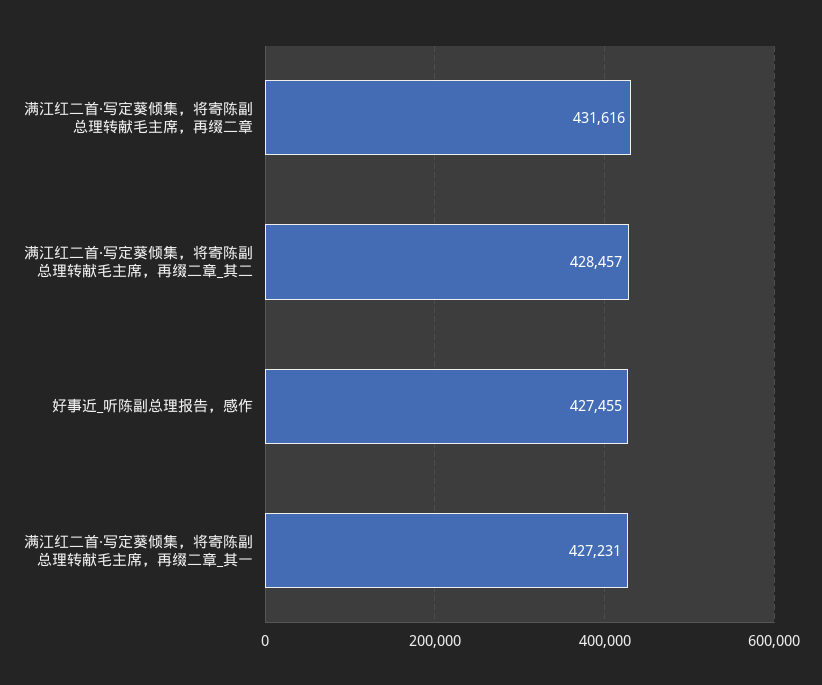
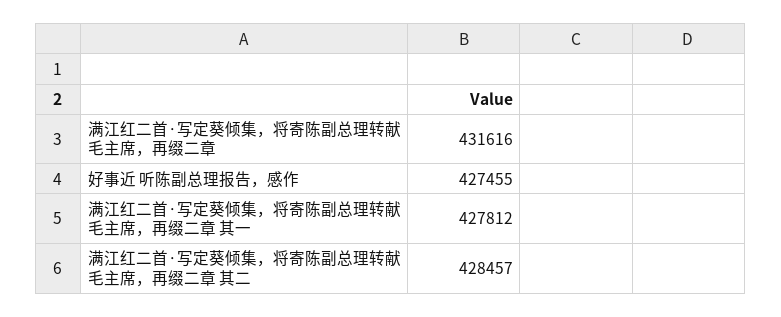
  {
    "满江红二首·写定葵倾集，将寄陈副总理转献毛主席，再缀二章": 431616,
    "满江红二首·写定葵倾集，将寄陈副总理转献毛主席，再缀二章_其二": 428457,
    "好事近_听陈副总理报告，感作": 427455,
-   "满江红二首·写定葵倾集，将寄陈副总理转献毛主席，再缀二章_其一": 427231
+   "满江红二首·写定葵倾集，将寄陈副总理转献毛主席，再缀二章_其一": 427812
  }

